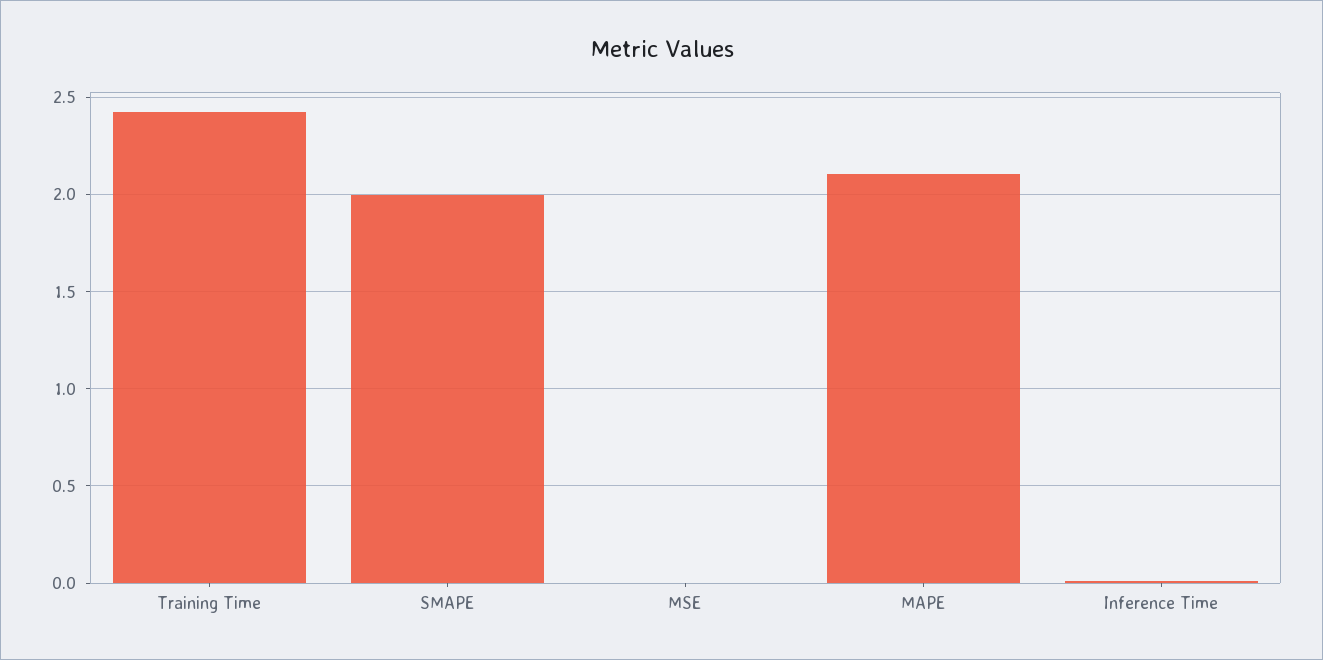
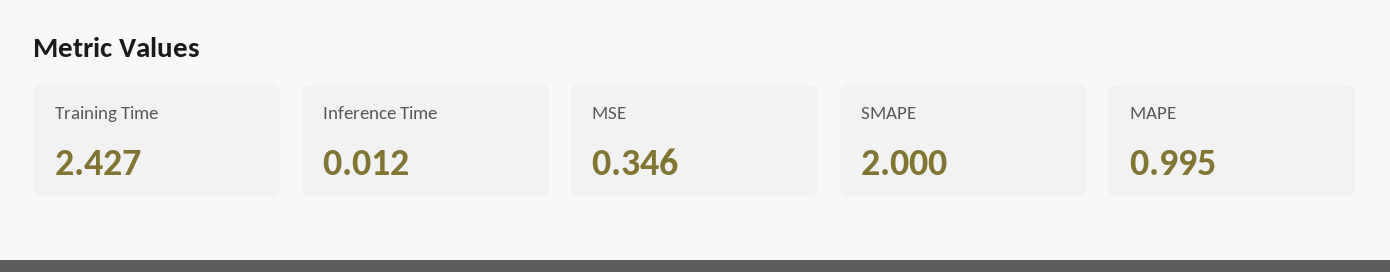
  {
    "Training Time": 2.427,
    "SMAPE": 2,
-   "MSE": 0,
+   "MSE": 0.346,
-   "MAPE": 2.1,
+   "MAPE": 0.995,
    "Inference Time": 0.012
  }

